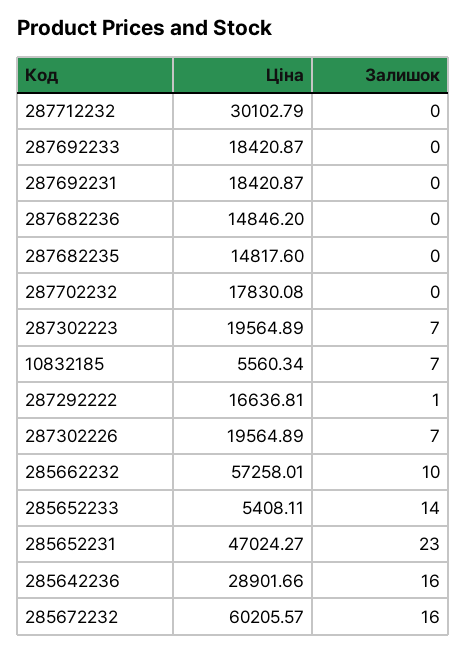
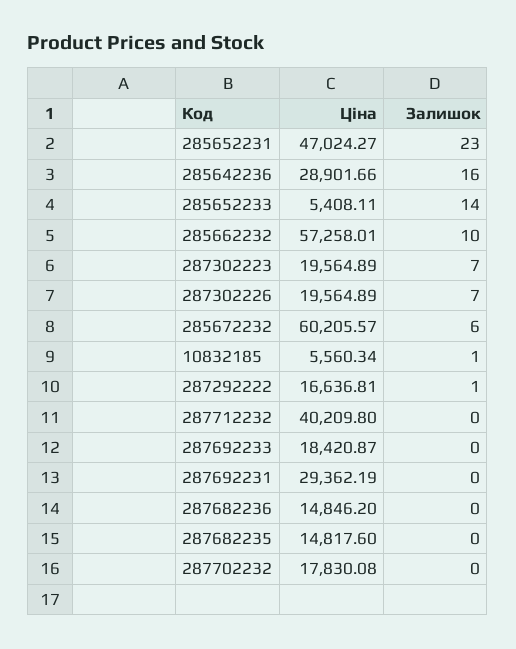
  {
    "Ціна": {
-     "287712232": 30102.79,
+     "287712232": 40209.8,
      "287692233": 18420.87,
-     "287692231": 18420.87,
+     "287692231": 29362.19,
      "287682236": 14846.2,
      "287682235": 14817.6,
      "287702232": 17830.08,
      "287302223": 19564.89,
      "10832185": 5560.34,
      "287292222": 16636.81,
      "287302226": 19564.89,
      "285662232": 57258.01,
      "285652233": 5408.11,
      "285652231": 47024.27,
      "285642236": 28901.66,
      "285672232": 60205.57
    },
    "Залишок": {
      "287712232": 0,
      "287692233": 0,
      "287692231": 0,
      "287682236": 0,
      "287682235": 0,
      "287702232": 0,
      "287302223": 7,
-     "10832185": 7,
+     "10832185": 1,
      "287292222": 1,
      "287302226": 7,
      "285662232": 10,
      "285652233": 14,
      "285652231": 23,
      "285642236": 16,
-     "285672232": 16
+     "285672232": 6
    }
  }

